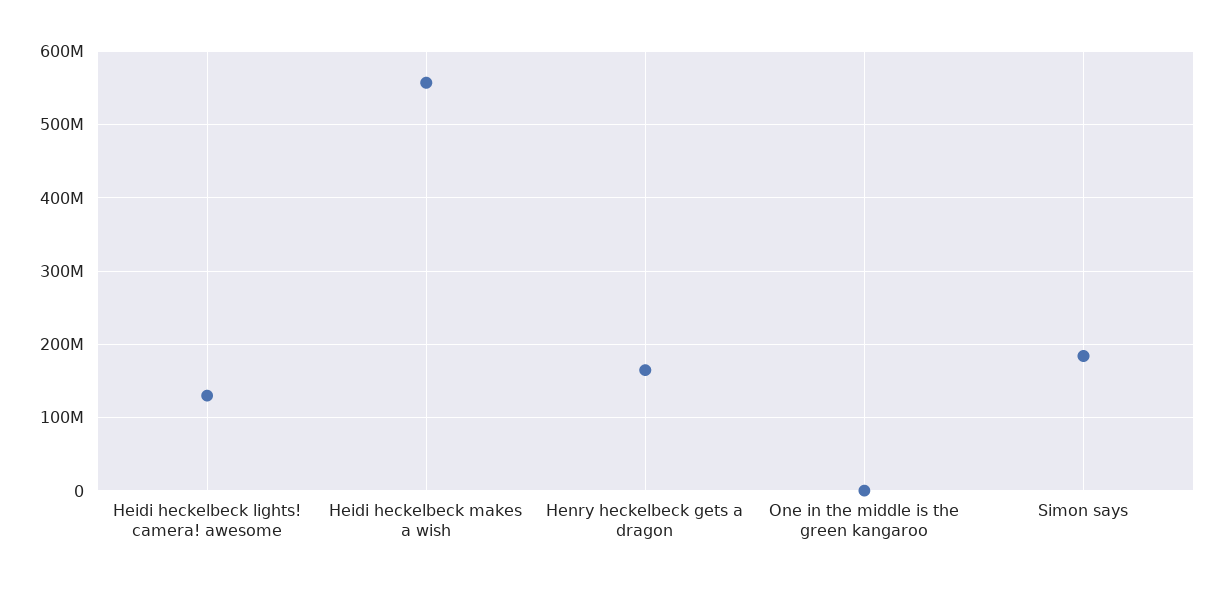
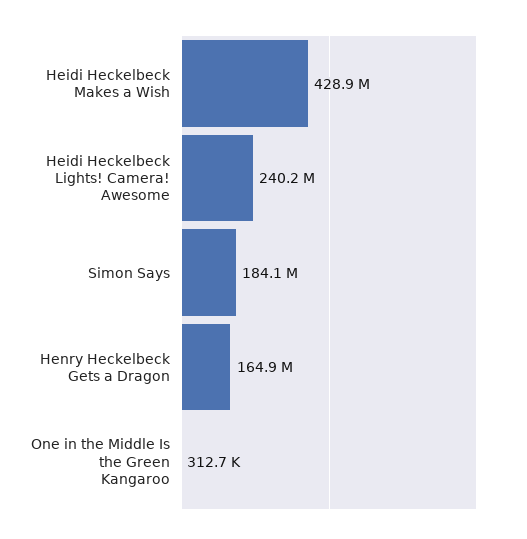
  {
-   "Heidi heckelbeck lights! camera! awesome": 130000000,
+   "Heidi heckelbeck lights! camera! awesome": 240200000,
-   "Heidi heckelbeck makes a wish": 560000000,
+   "Heidi heckelbeck makes a wish": 428900000,
    "Henry heckelbeck gets a dragon": 164900000,
    "One in the middle is the green kangaroo": 312700,
    "Simon says": 184100000
  }

